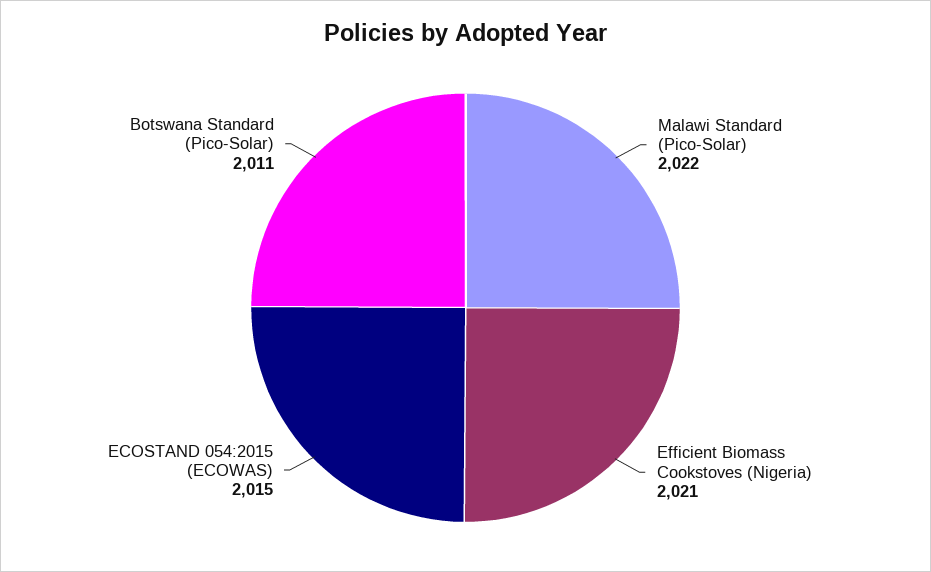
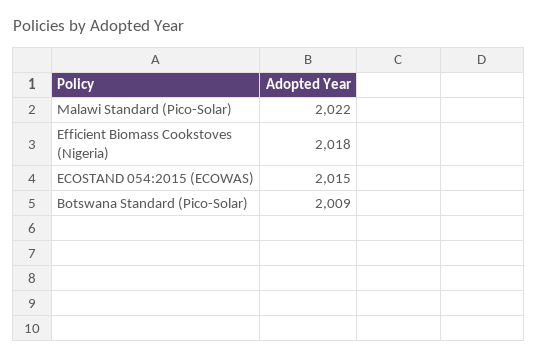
  {
    "Malawi Standard (Pico-Solar)": 2022,
-   "Efficient Biomass Cookstoves (Nigeria)": 2021,
+   "Efficient Biomass Cookstoves (Nigeria)": 2018,
    "ECOSTAND 054:2015 (ECOWAS)": 2015,
-   "Botswana Standard (Pico-Solar)": 2011
+   "Botswana Standard (Pico-Solar)": 2009
  }

